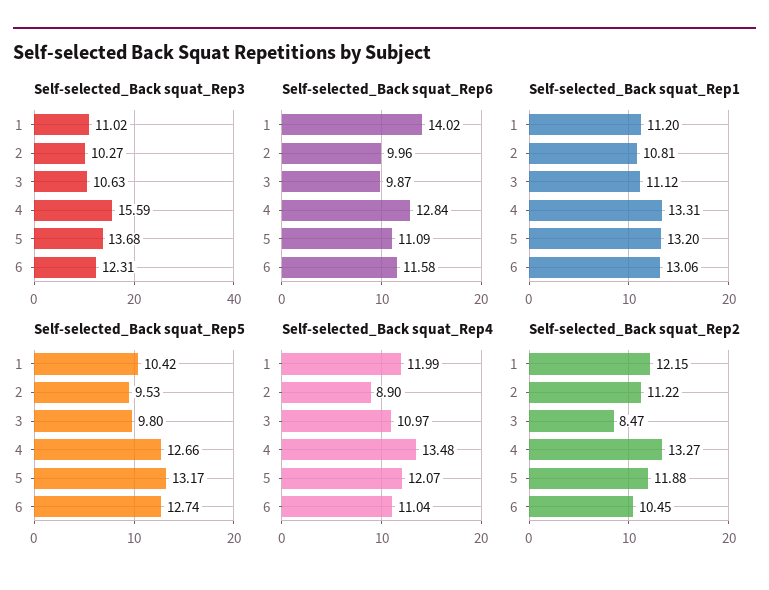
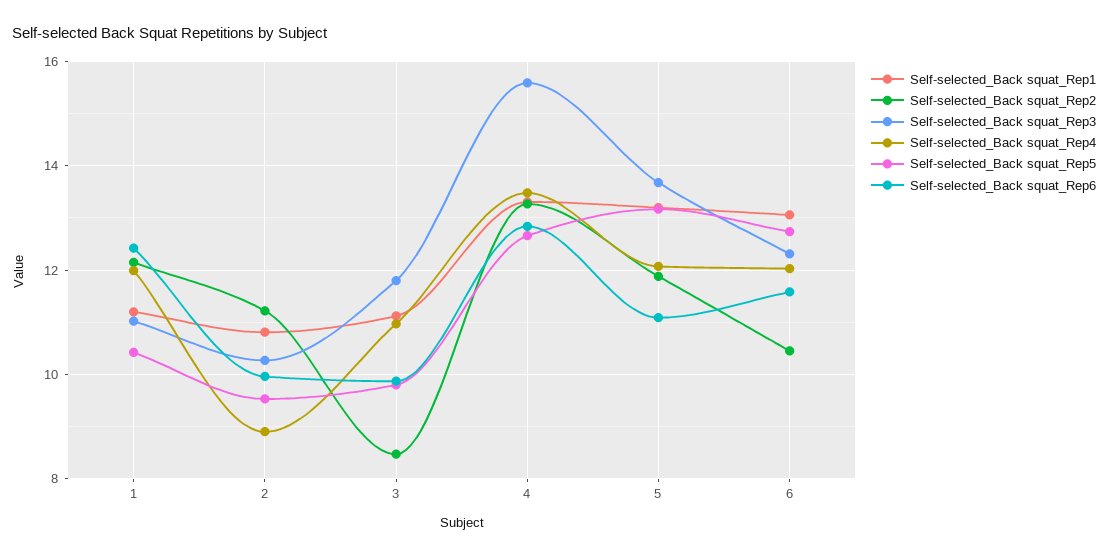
  {
    "Self-selected_Back squat_Rep3": {
      "1": 11.02,
      "2": 10.27,
-     "3": 10.63,
+     "3": 11.8,
      "4": 15.59,
      "5": 13.68,
      "6": 12.31
    },
    "Self-selected_Back squat_Rep6": {
-     "1": 14.02,
+     "1": 12.4,
      "2": 9.96,
      "3": 9.87,
      "4": 12.84,
      "5": 11.09,
      "6": 11.58
    },
    "Self-selected_Back squat_Rep1": {
      "1": 11.2,
      "2": 10.81,
      "3": 11.12,
      "4": 13.31,
      "5": 13.2,
      "6": 13.06
    },
    "Self-selected_Back squat_Rep5": {
      "1": 10.42,
      "2": 9.53,
      "3": 9.8,
      "4": 12.66,
      "5": 13.17,
      "6": 12.74
    },
    "Self-selected_Back squat_Rep4": {
      "1": 11.99,
      "2": 8.9,
      "3": 10.97,
      "4": 13.48,
      "5": 12.07,
-     "6": 11.04
+     "6": 12
    },
    "Self-selected_Back squat_Rep2": {
      "1": 12.15,
      "2": 11.22,
      "3": 8.47,
      "4": 13.27,
      "5": 11.88,
      "6": 10.45
    }
  }

